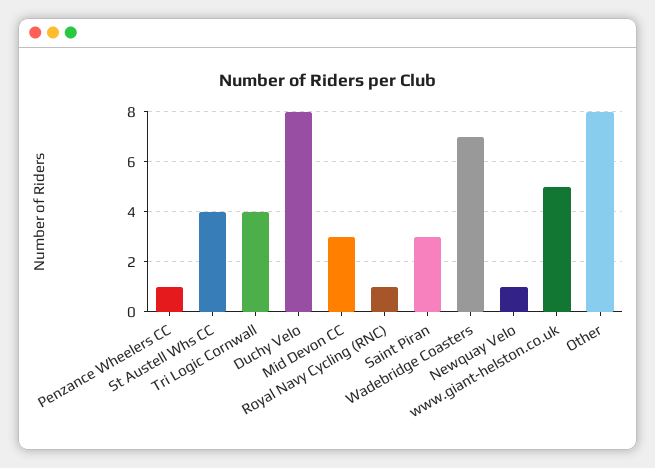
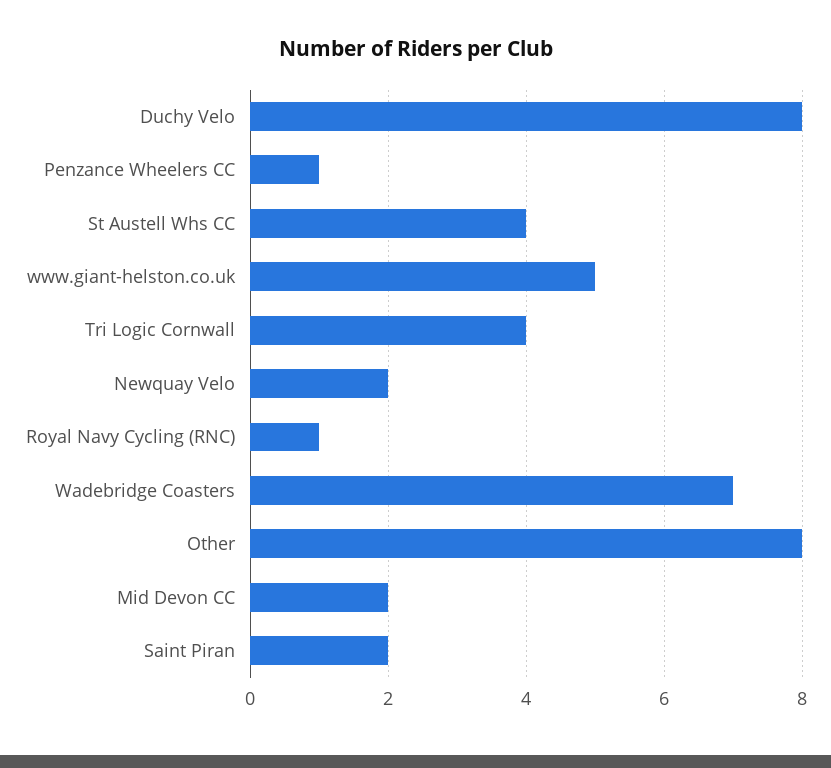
  {
    "Penzance Wheelers CC": 1,
    "St Austell Whs CC": 4,
    "Tri Logic Cornwall": 4,
    "Duchy Velo": 8,
-   "Mid Devon CC": 3,
+   "Mid Devon CC": 2,
    "Royal Navy Cycling (RNC)": 1,
-   "Saint Piran": 3,
+   "Saint Piran": 2,
    "Wadebridge Coasters": 7,
-   "Newquay Velo": 1,
+   "Newquay Velo": 2,
    "www.giant-helston.co.uk": 5,
    "Other": 8
  }

